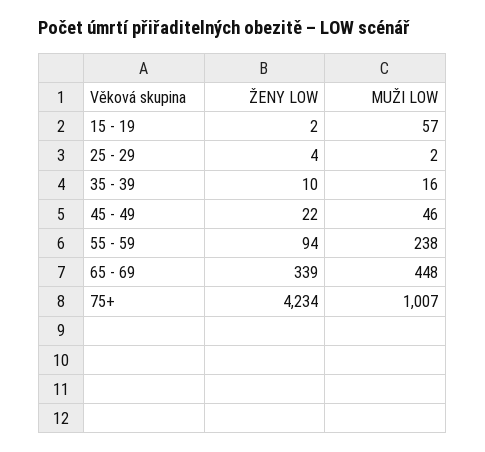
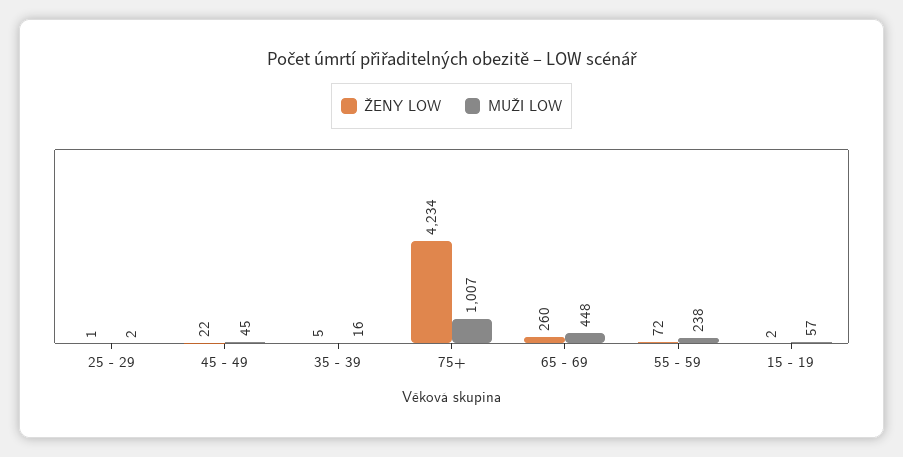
  {
    "ŽENY LOW": {
      "15 - 19": 2,
-     "25 - 29": 4,
+     "25 - 29": 1,
-     "35 - 39": 10,
+     "35 - 39": 5,
      "45 - 49": 22,
-     "55 - 59": 94,
+     "55 - 59": 72,
-     "65 - 69": 339,
+     "65 - 69": 260,
      "75+": 4234
    },
    "MUŽI LOW": {
      "15 - 19": 57,
      "25 - 29": 2,
      "35 - 39": 16,
-     "45 - 49": 46,
+     "45 - 49": 45,
      "55 - 59": 238,
      "65 - 69": 448,
      "75+": 1007
    }
  }

